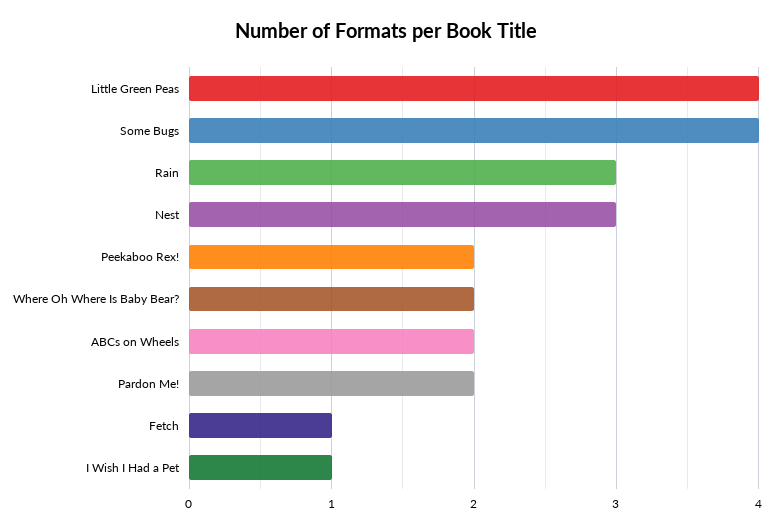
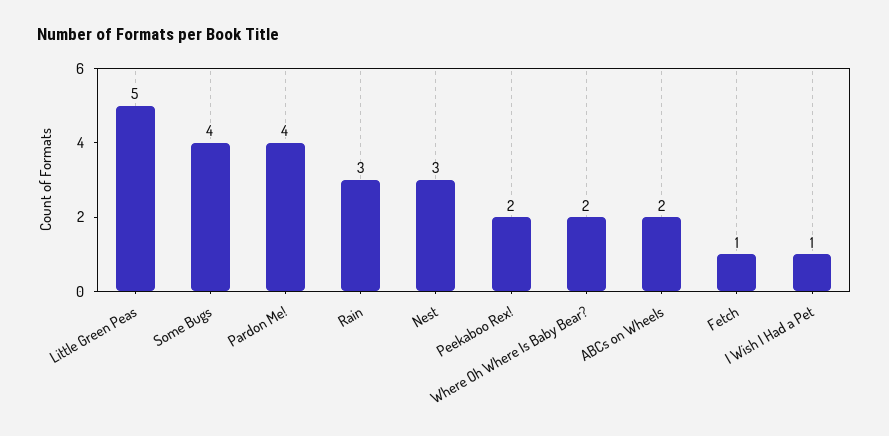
  {
-   "Little Green Peas": 4,
+   "Little Green Peas": 5,
    "Some Bugs": 4,
    "Rain": 3,
    "Nest": 3,
    "Peekaboo Rex!": 2,
    "Where Oh Where Is Baby Bear?": 2,
    "ABCs on Wheels": 2,
-   "Pardon Me!": 2,
+   "Pardon Me!": 4,
    "Fetch": 1,
    "I Wish I Had a Pet": 1
  }

